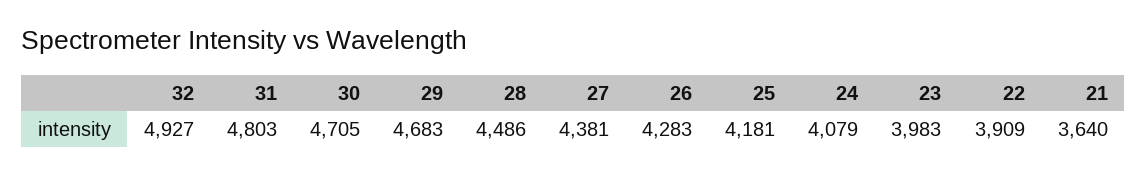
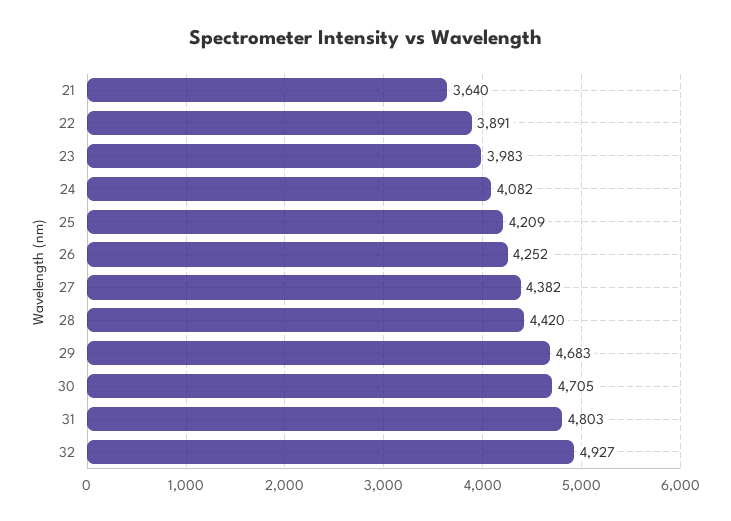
  {
    "32": 4927,
    "31": 4803,
    "30": 4705,
    "29": 4683,
-   "28": 4486,
+   "28": 4420,
-   "27": 4381,
+   "27": 4382,
-   "26": 4283,
+   "26": 4252,
-   "25": 4181,
+   "25": 4209,
-   "24": 4079,
+   "24": 4082,
    "23": 3983,
-   "22": 3909,
+   "22": 3891,
    "21": 3640
  }

